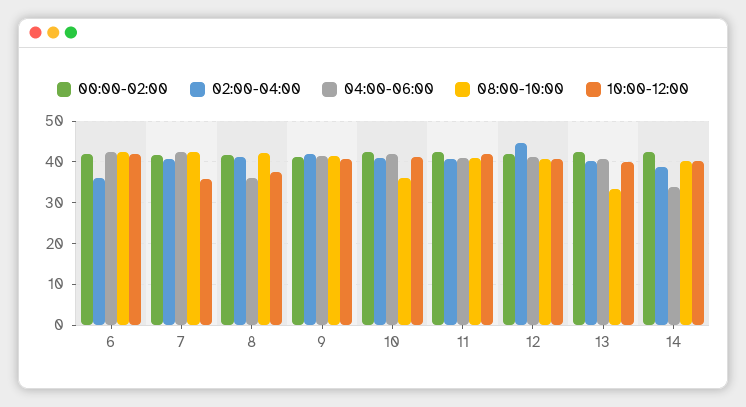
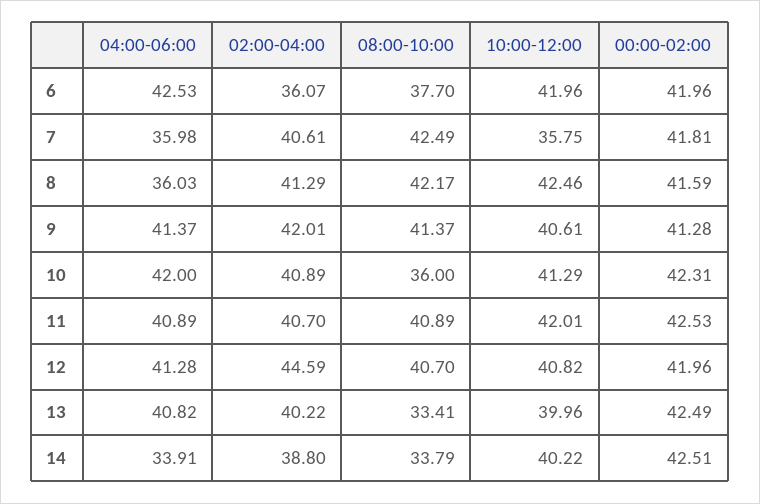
  {
    "00:00-02:00": {
      "6": 41.96,
      "7": 41.81,
      "8": 41.59,
      "9": 41.28,
      "10": 42.31,
      "11": 42.53,
      "12": 41.96,
      "13": 42.49,
      "14": 42.51
    },
    "02:00-04:00": {
      "6": 36.07,
      "7": 40.61,
      "8": 41.29,
      "9": 42.01,
      "10": 40.89,
      "11": 40.7,
      "12": 44.59,
      "13": 40.22,
      "14": 38.8
    },
    "04:00-06:00": {
      "6": 42.53,
-     "7": 42,
+     "7": 35.98,
      "8": 36.03,
      "9": 41.37,
      "10": 42,
      "11": 40.89,
      "12": 41.28,
      "13": 40.82,
      "14": 33.91
    },
    "08:00-10:00": {
-     "6": 42,
+     "6": 37.7,
      "7": 42.49,
      "8": 42.17,
      "9": 41.37,
      "10": 36,
      "11": 40.89,
      "12": 40.7,
      "13": 33.41,
-     "14": 40
+     "14": 33.79
    },
    "10:00-12:00": {
      "6": 41.96,
      "7": 35.75,
-     "8": 38,
+     "8": 42.46,
      "9": 40.61,
      "10": 41.29,
      "11": 42.01,
      "12": 40.82,
      "13": 39.96,
      "14": 40.22
    }
  }

